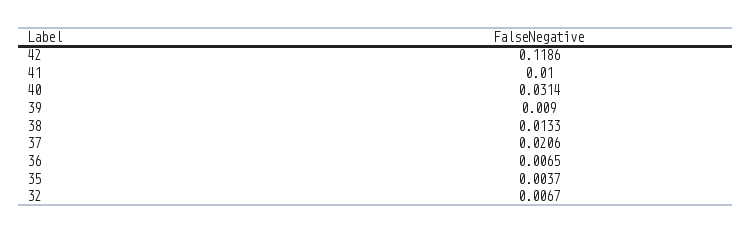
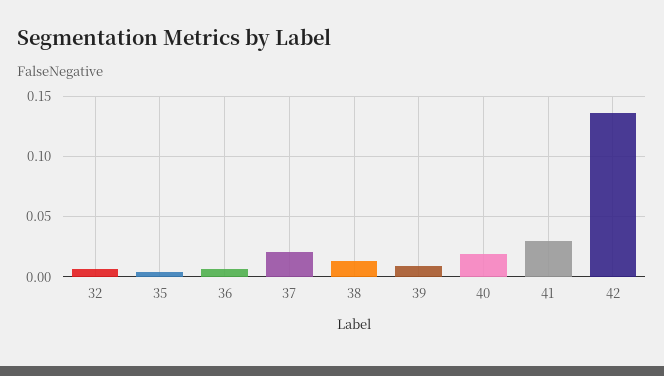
  {
-   "42": 0.1186,
+   "42": 0.135,
-   "41": 0.01,
+   "41": 0.03,
-   "40": 0.0314,
+   "40": 0.02,
    "39": 0.009,
    "38": 0.0133,
    "37": 0.0206,
    "36": 0.0065,
    "35": 0.0037,
    "32": 0.0067
  }

